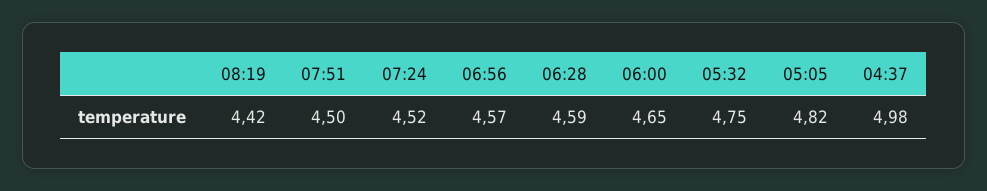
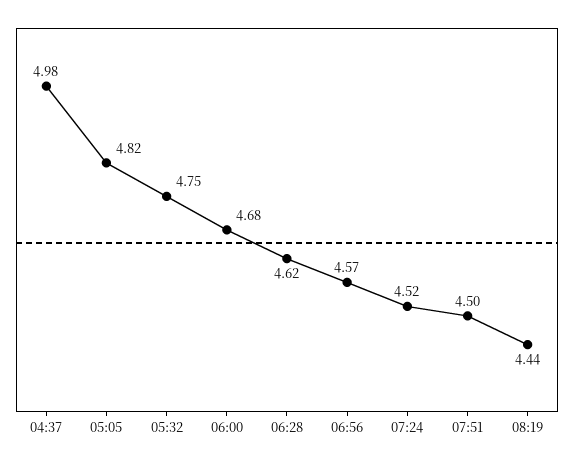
  {
-   "08:19": 4.42,
+   "08:19": 4.44,
    "07:51": 4.5,
    "07:24": 4.52,
    "06:56": 4.57,
-   "06:28": 4.59,
+   "06:28": 4.62,
-   "06:00": 4.65,
+   "06:00": 4.68,
    "05:32": 4.75,
    "05:05": 4.82,
    "04:37": 4.98
  }

